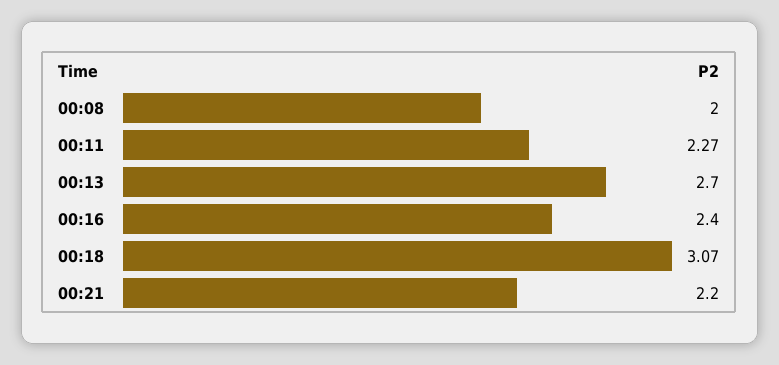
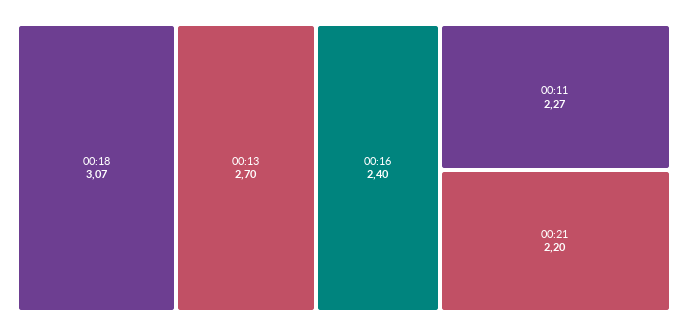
  {
-   "00:08": 2,
    "00:11": 2.27,
    "00:13": 2.7,
    "00:16": 2.4,
    "00:18": 3.07,
    "00:21": 2.2
  }

